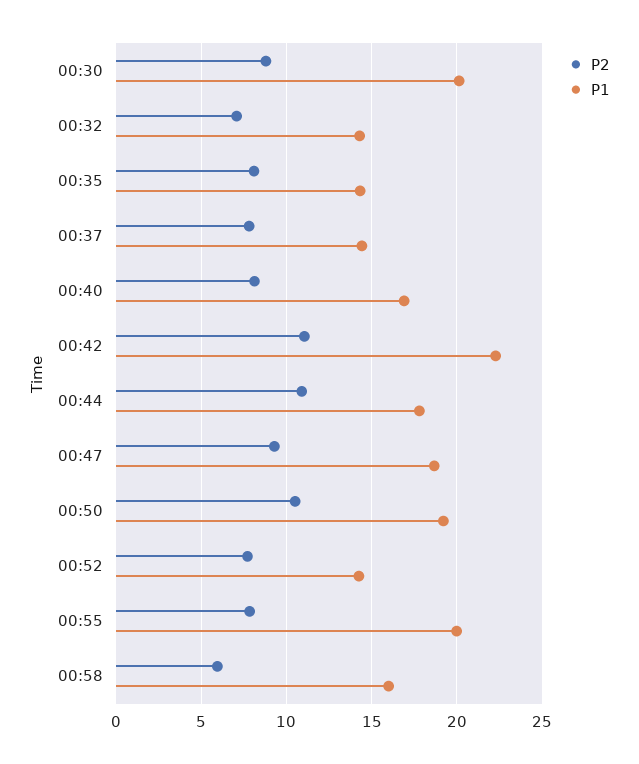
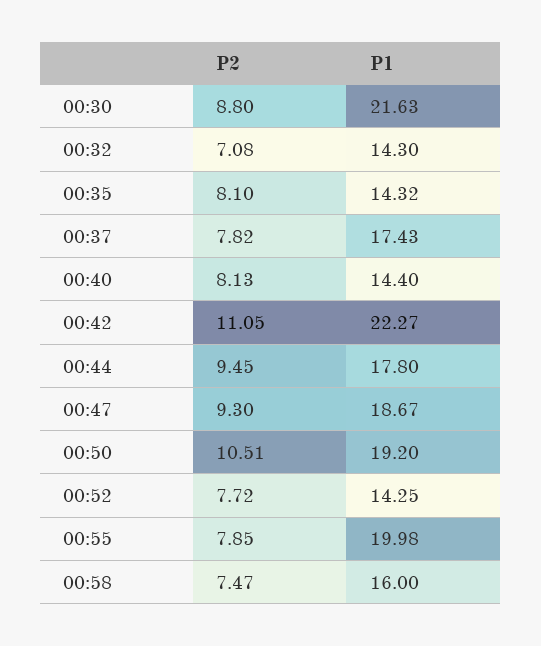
  {
    "P2": {
      "00:30": 8.8,
      "00:32": 7.08,
      "00:35": 8.1,
      "00:37": 7.82,
      "00:40": 8.13,
      "00:42": 11.05,
-     "00:44": 11,
+     "00:44": 9.45,
      "00:47": 9.3,
      "00:50": 10.51,
      "00:52": 7.72,
      "00:55": 7.85,
-     "00:58": 6
+     "00:58": 7.47
    },
    "P1": {
-     "00:30": 20,
+     "00:30": 21.63,
      "00:32": 14.3,
      "00:35": 14.32,
-     "00:37": 14.5,
+     "00:37": 17.43,
-     "00:40": 17,
+     "00:40": 14.4,
      "00:42": 22.27,
      "00:44": 17.8,
      "00:47": 18.67,
      "00:50": 19.2,
      "00:52": 14.25,
      "00:55": 19.98,
      "00:58": 16
    }
  }

